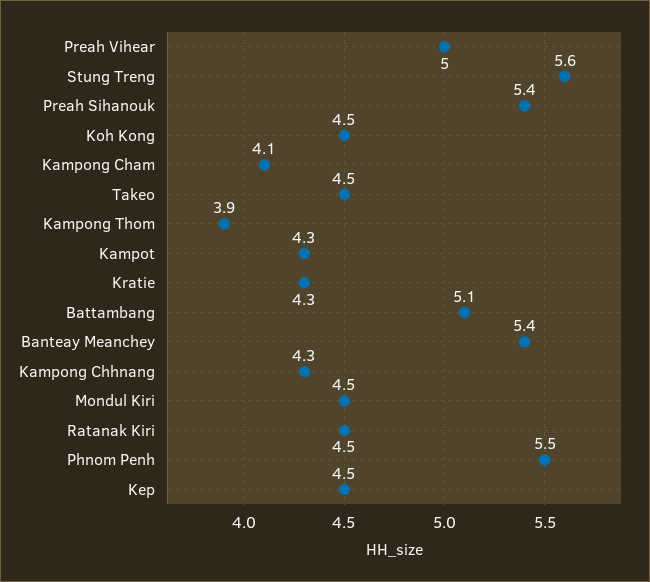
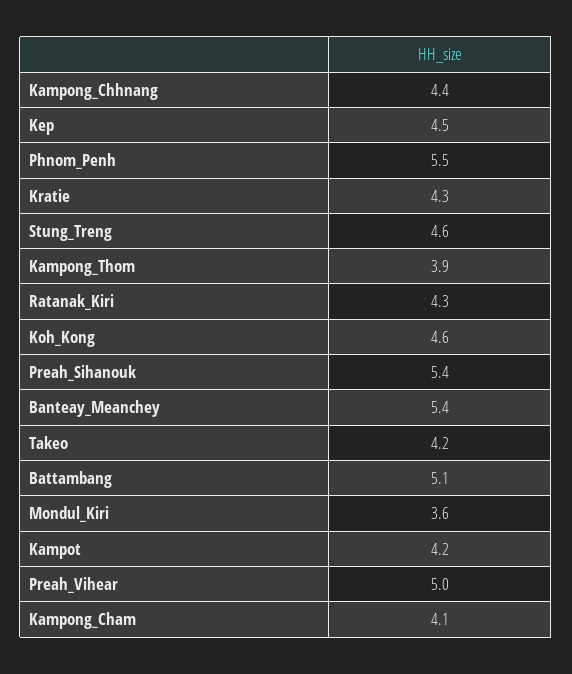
  {
    "Preah Vihear": 5,
-   "Stung Treng": 5.6,
+   "Stung Treng": 4.6,
    "Preah Sihanouk": 5.4,
-   "Koh Kong": 4.5,
+   "Koh Kong": 4.6,
    "Kampong Cham": 4.1,
-   "Takeo": 4.5,
+   "Takeo": 4.2,
    "Kampong Thom": 3.9,
-   "Kampot": 4.3,
+   "Kampot": 4.2,
    "Kratie": 4.3,
    "Battambang": 5.1,
    "Banteay Meanchey": 5.4,
-   "Kampong Chhnang": 4.3,
+   "Kampong Chhnang": 4.4,
-   "Mondul Kiri": 4.5,
+   "Mondul Kiri": 3.6,
-   "Ratanak Kiri": 4.5,
+   "Ratanak Kiri": 4.3,
    "Phnom Penh": 5.5,
    "Kep": 4.5
  }

